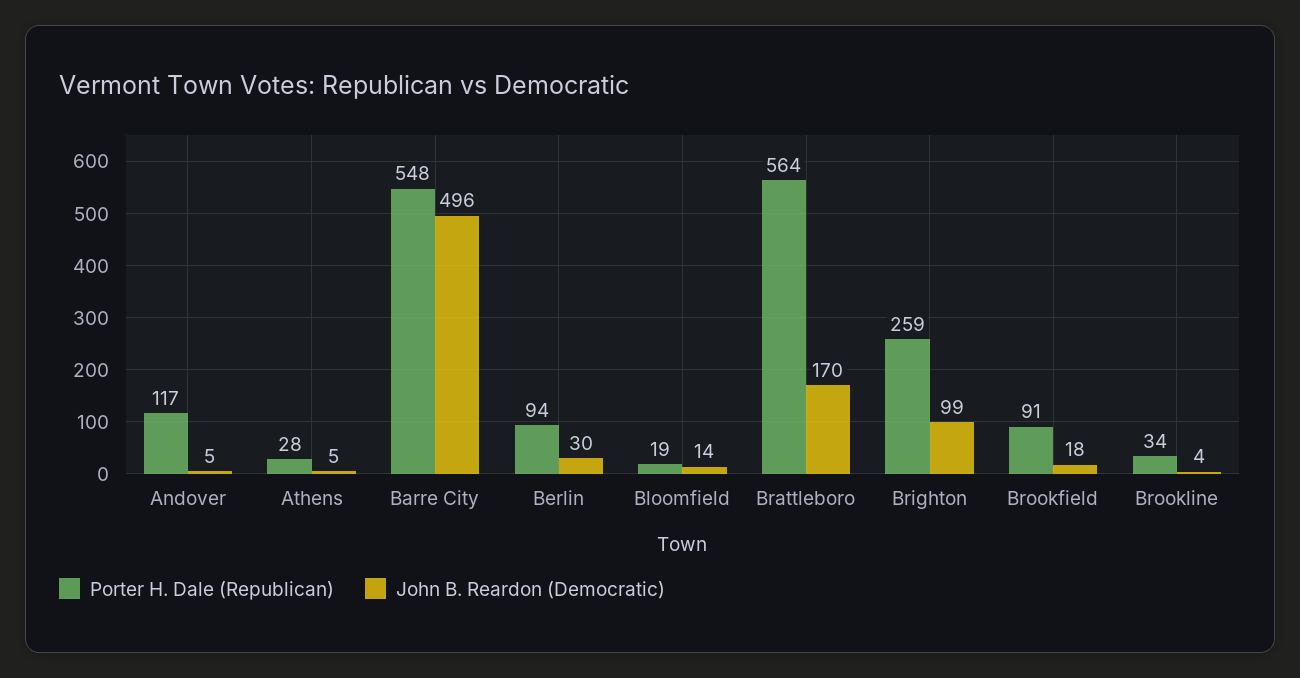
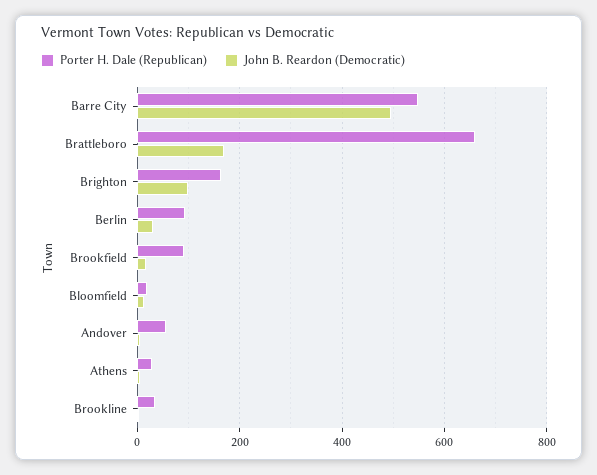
  {
    "Porter H. Dale (Republican)": {
-     "Andover": 117,
+     "Andover": 60,
      "Athens": 28,
      "Barre City": 548,
      "Berlin": 94,
      "Bloomfield": 19,
-     "Brattleboro": 564,
+     "Brattleboro": 660,
-     "Brighton": 259,
+     "Brighton": 160,
      "Brookfield": 91,
      "Brookline": 34
    },
    "John B. Reardon (Democratic)": {
      "Andover": 5,
      "Athens": 5,
      "Barre City": 496,
      "Berlin": 30,
      "Bloomfield": 14,
      "Brattleboro": 170,
      "Brighton": 99,
      "Brookfield": 18,
      "Brookline": 4
    }
  }

